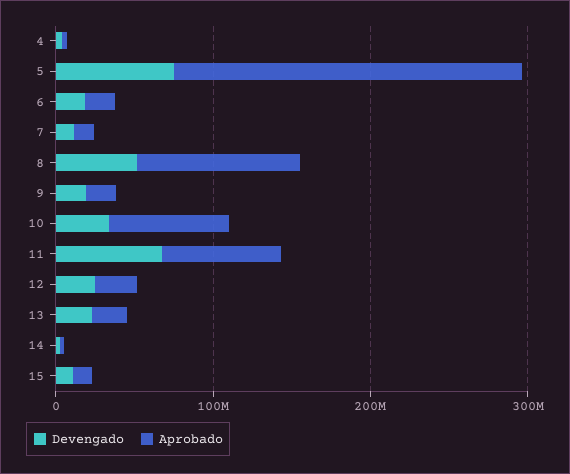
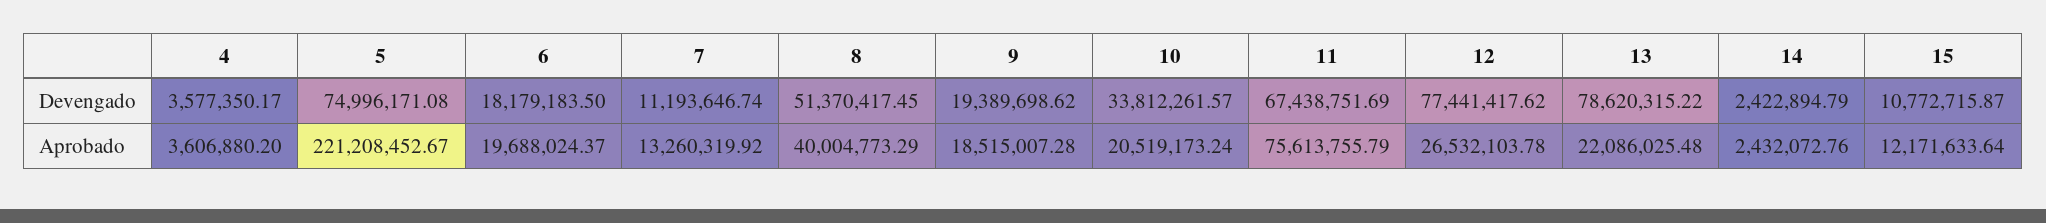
  {
    "Devengado": {
      "4": 3577350.17,
      "5": 74996171.08,
      "6": 18179183.5,
      "7": 11193646.74,
      "8": 51370417.45,
      "9": 19389698.62,
      "10": 33812261.57,
      "11": 67438751.69,
-     "12": 20000000,
+     "12": 77441417.62,
-     "13": 20000000,
+     "13": 78620315.22,
      "14": 2422894.79,
      "15": 10772715.87
    },
    "Aprobado": {
      "4": 3606880.2,
      "5": 221208452.67,
      "6": 19688024.37,
      "7": 13260319.92,
-     "8": 100000000,
+     "8": 40004773.29,
      "9": 18515007.28,
-     "10": 80000000,
+     "10": 20519173.24,
      "11": 75613755.79,
      "12": 26532103.78,
      "13": 22086025.48,
      "14": 2432072.76,
      "15": 12171633.64
    }
  }

